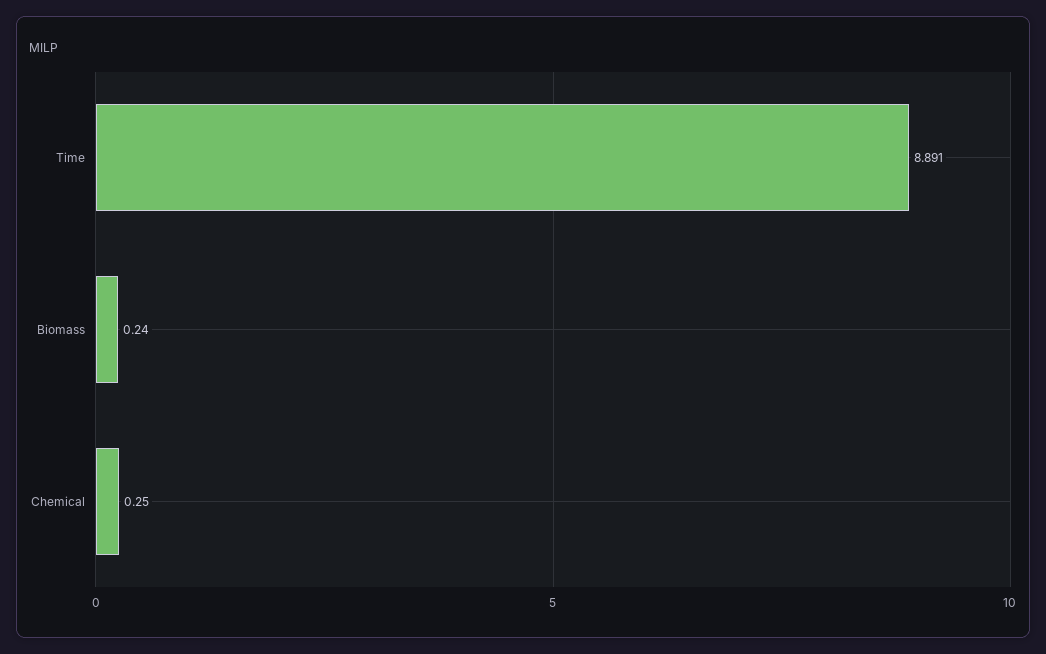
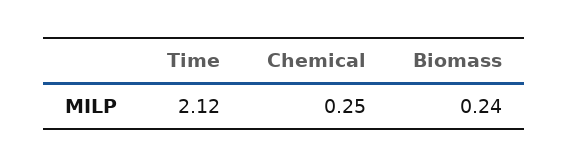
  {
-   "Time": 8.891,
+   "Time": 2.12,
    "Biomass": 0.24,
    "Chemical": 0.25
  }

